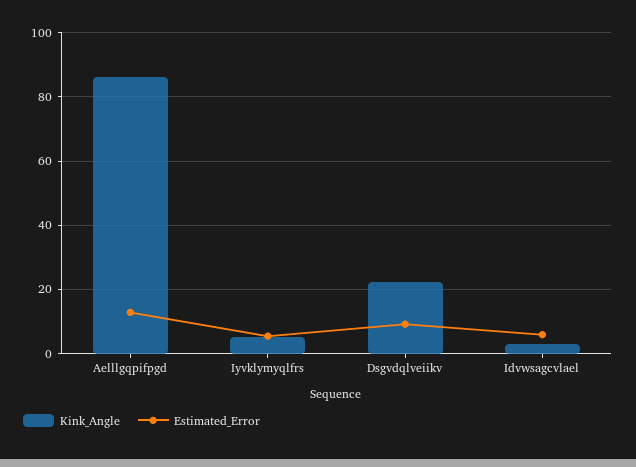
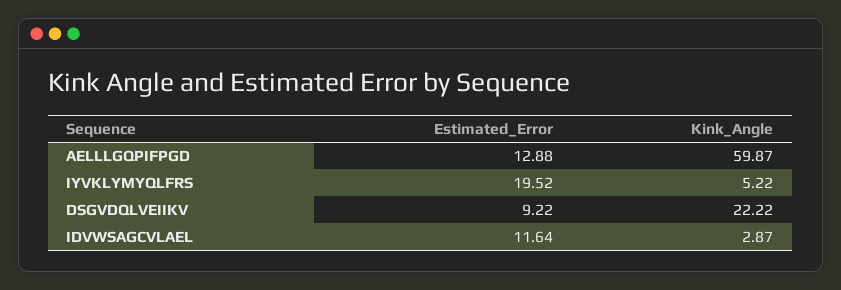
  {
    "Kink_Angle": {
-     "Aelllgqpifpgd": 86,
+     "Aelllgqpifpgd": 59.87,
      "Iyvklymyqlfrs": 5.22,
      "Dsgvdqlveiikv": 22.22,
      "Idvwsagcvlael": 2.87
    },
    "Estimated_Error": {
      "Aelllgqpifpgd": 12.88,
-     "Iyvklymyqlfrs": 6,
+     "Iyvklymyqlfrs": 19.52,
      "Dsgvdqlveiikv": 9.22,
-     "Idvwsagcvlael": 6
+     "Idvwsagcvlael": 11.64
    }
  }

